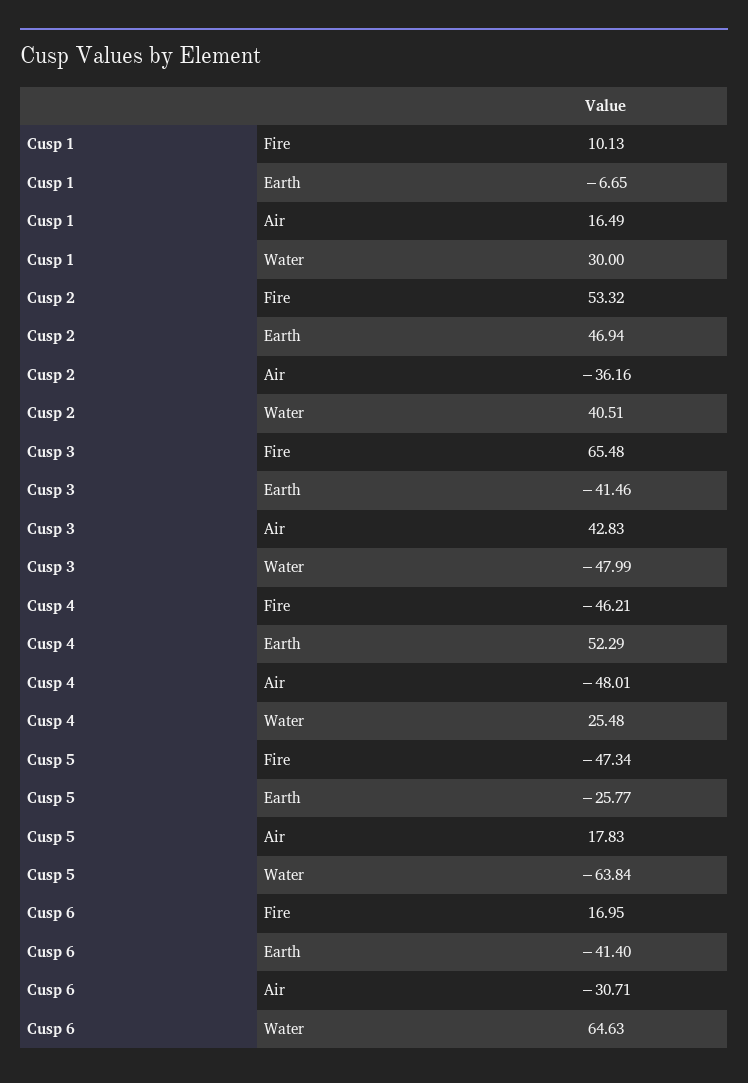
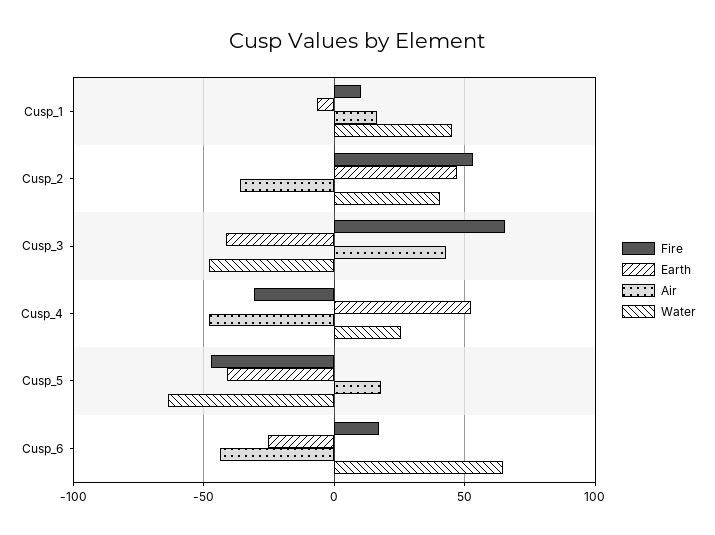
  {
    "Fire": {
      "Cusp 1": 10.13,
      "Cusp 2": 53.32,
      "Cusp 3": 65.48,
-     "Cusp 4": -46.21,
+     "Cusp 4": -30,
      "Cusp 5": -47.34,
      "Cusp 6": 16.95
    },
    "Earth": {
      "Cusp 1": -6.65,
      "Cusp 2": 46.94,
      "Cusp 3": -41.46,
      "Cusp 4": 52.29,
-     "Cusp 5": -25.77,
+     "Cusp 5": -40,
-     "Cusp 6": -41.4
+     "Cusp 6": -25
    },
    "Air": {
      "Cusp 1": 16.49,
      "Cusp 2": -36.16,
      "Cusp 3": 42.83,
      "Cusp 4": -48.01,
      "Cusp 5": 17.83,
-     "Cusp 6": -30.71
+     "Cusp 6": -45
    },
    "Water": {
-     "Cusp 1": 30,
+     "Cusp 1": 45,
      "Cusp 2": 40.51,
      "Cusp 3": -47.99,
      "Cusp 4": 25.48,
      "Cusp 5": -63.84,
      "Cusp 6": 64.63
    }
  }

